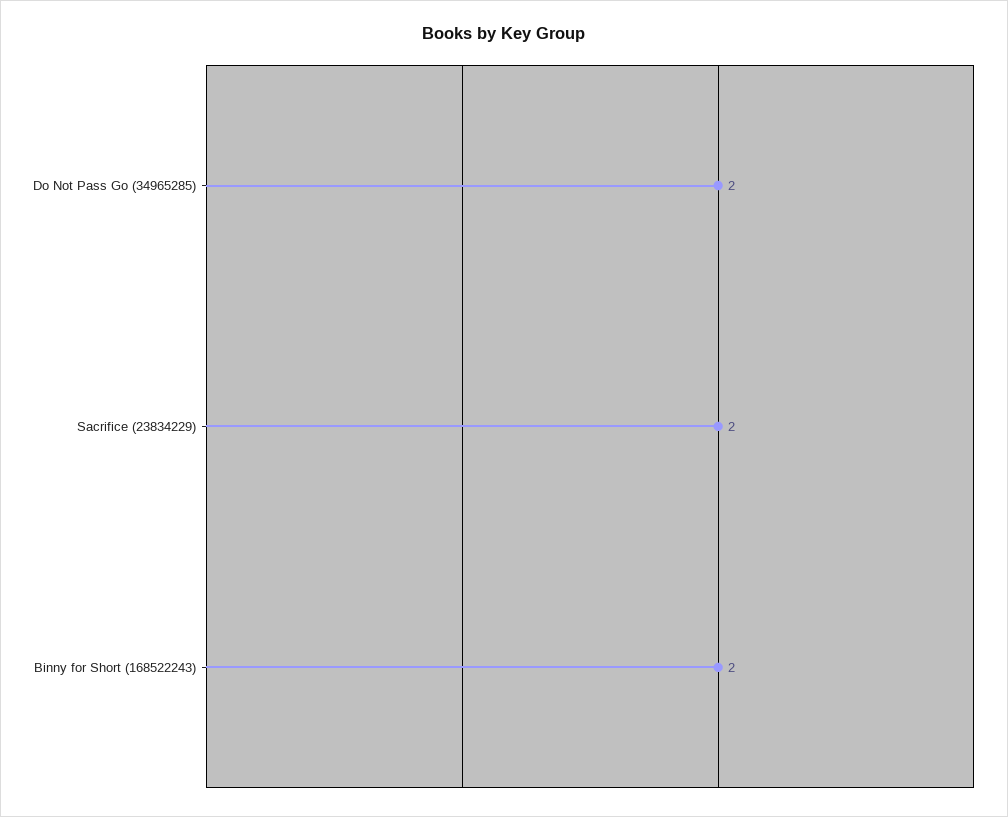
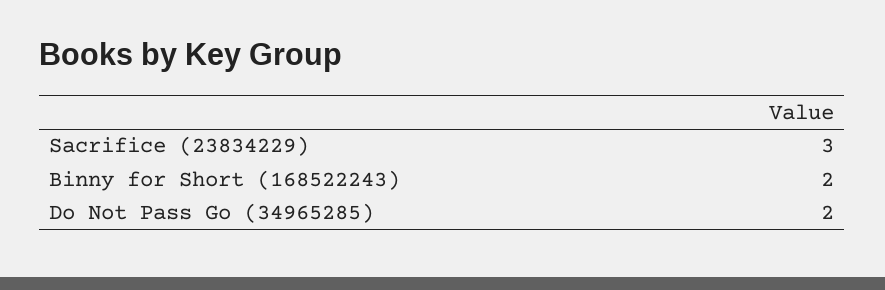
  {
    "Do Not Pass Go (34965285)": 2,
-   "Sacrifice (23834229)": 2,
+   "Sacrifice (23834229)": 3,
    "Binny for Short (168522243)": 2
  }

